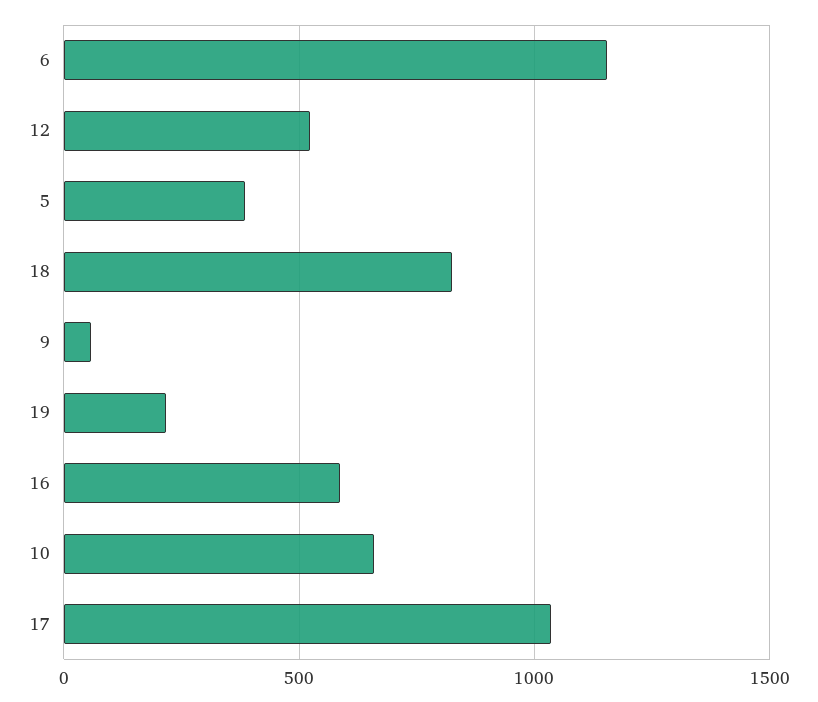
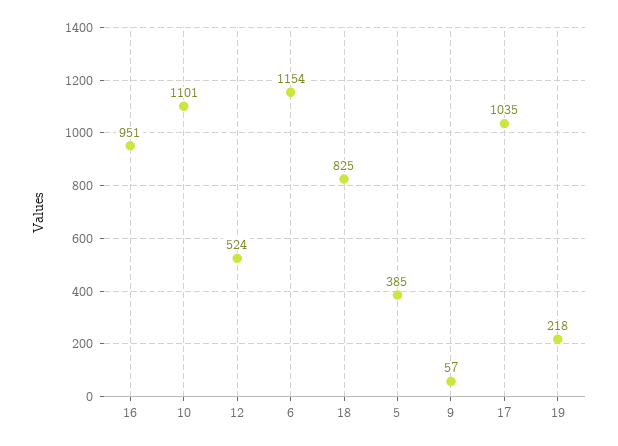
  {
    "6": 1154,
    "12": 524,
    "5": 385,
    "18": 825,
    "9": 57,
    "19": 218,
-   "16": 600,
+   "16": 951,
-   "10": 650,
+   "10": 1101,
    "17": 1035
  }

